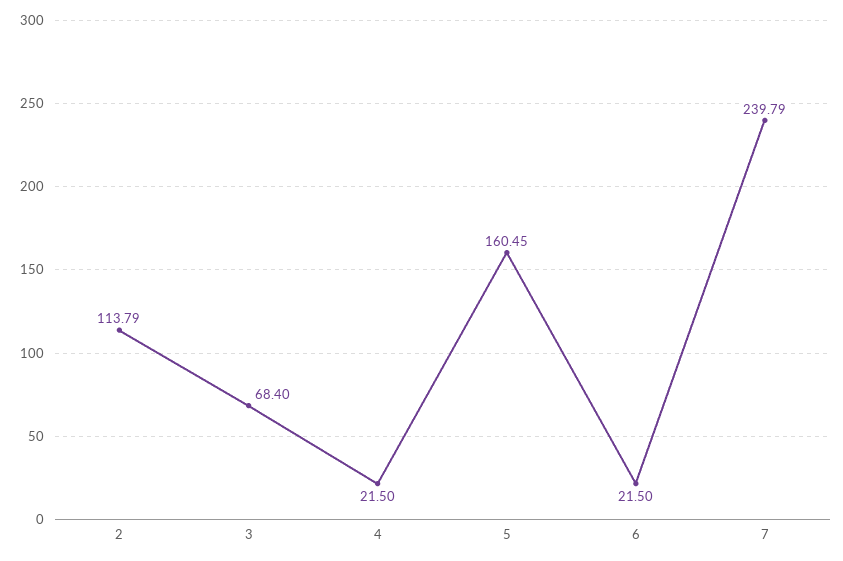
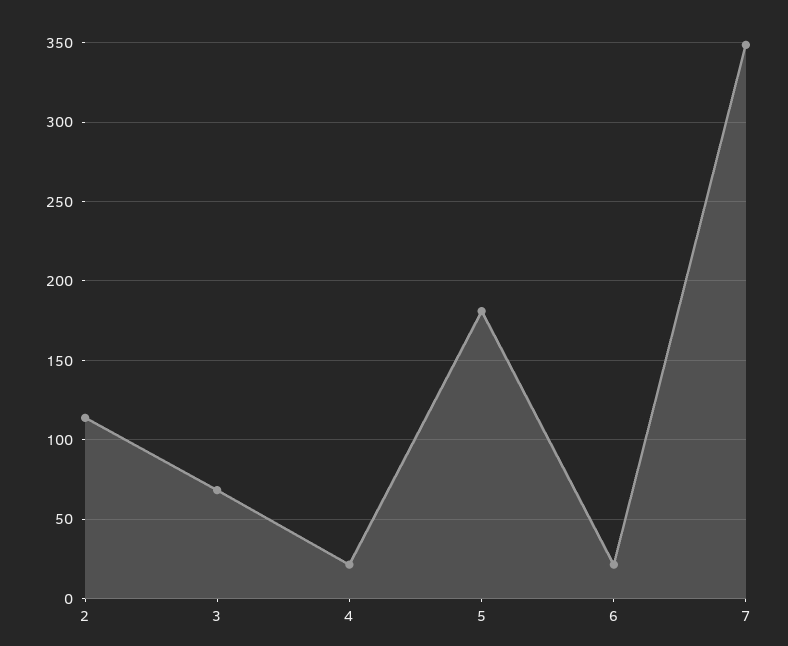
  {
    "2": 113.79,
    "3": 68.4,
    "4": 21.5,
-   "5": 160.45,
+   "5": 180,
    "6": 21.5,
-   "7": 239.79
+   "7": 350
  }

